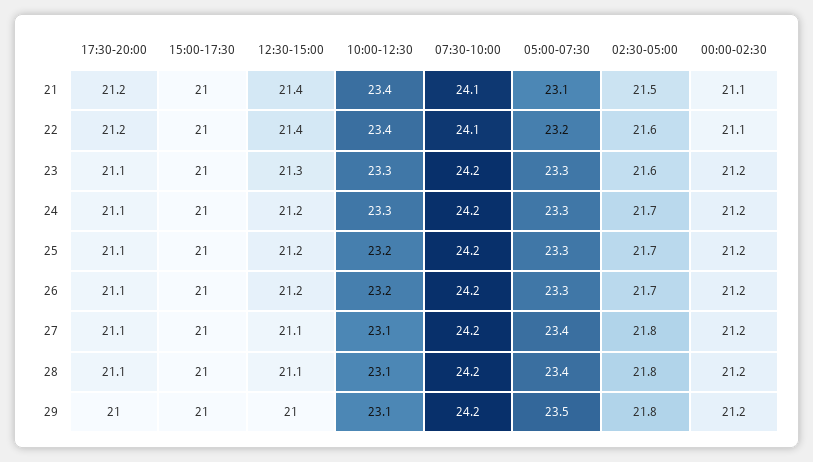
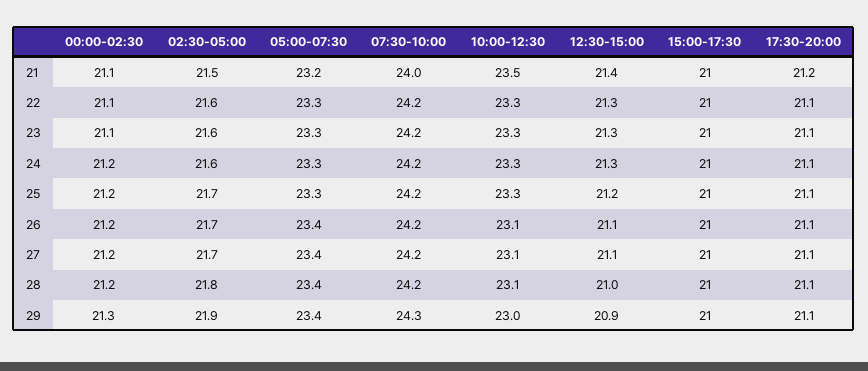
  {
    "17:30-20:00": {
      "21": 21.2,
-     "22": 21.2,
+     "22": 21.1,
      "23": 21.1,
      "24": 21.1,
      "25": 21.1,
      "26": 21.1,
      "27": 21.1,
      "28": 21.1,
-     "29": 21
+     "29": 21.1
    },
    "15:00-17:30": {
      "21": 21,
      "22": 21,
      "23": 21,
      "24": 21,
      "25": 21,
      "26": 21,
      "27": 21,
      "28": 21,
      "29": 21
    },
    "12:30-15:00": {
      "21": 21.4,
-     "22": 21.4,
+     "22": 21.3,
      "23": 21.3,
-     "24": 21.2,
+     "24": 21.3,
      "25": 21.2,
-     "26": 21.2,
+     "26": 21.1,
      "27": 21.1,
-     "28": 21.1,
+     "28": 21,
-     "29": 21
+     "29": 20.9
    },
    "10:00-12:30": {
-     "21": 23.4,
+     "21": 23.5,
-     "22": 23.4,
+     "22": 23.3,
      "23": 23.3,
      "24": 23.3,
-     "25": 23.2,
+     "25": 23.3,
-     "26": 23.2,
+     "26": 23.1,
      "27": 23.1,
      "28": 23.1,
-     "29": 23.1
+     "29": 23
    },
    "07:30-10:00": {
-     "21": 24.1,
+     "21": 24,
-     "22": 24.1,
+     "22": 24.2,
      "23": 24.2,
      "24": 24.2,
      "25": 24.2,
      "26": 24.2,
      "27": 24.2,
      "28": 24.2,
-     "29": 24.2
+     "29": 24.3
    },
    "05:00-07:30": {
-     "21": 23.1,
+     "21": 23.2,
-     "22": 23.2,
+     "22": 23.3,
      "23": 23.3,
      "24": 23.3,
      "25": 23.3,
-     "26": 23.3,
+     "26": 23.4,
      "27": 23.4,
      "28": 23.4,
-     "29": 23.5
+     "29": 23.4
    },
    "02:30-05:00": {
      "21": 21.5,
      "22": 21.6,
      "23": 21.6,
-     "24": 21.7,
+     "24": 21.6,
      "25": 21.7,
      "26": 21.7,
-     "27": 21.8,
+     "27": 21.7,
      "28": 21.8,
-     "29": 21.8
+     "29": 21.9
    },
    "00:00-02:30": {
      "21": 21.1,
      "22": 21.1,
-     "23": 21.2,
+     "23": 21.1,
      "24": 21.2,
      "25": 21.2,
      "26": 21.2,
      "27": 21.2,
      "28": 21.2,
-     "29": 21.2
+     "29": 21.3
    }
  }

